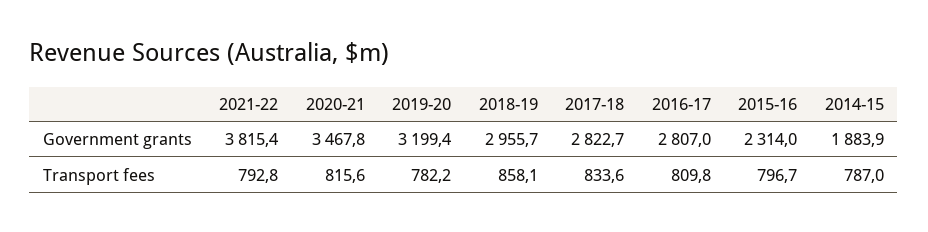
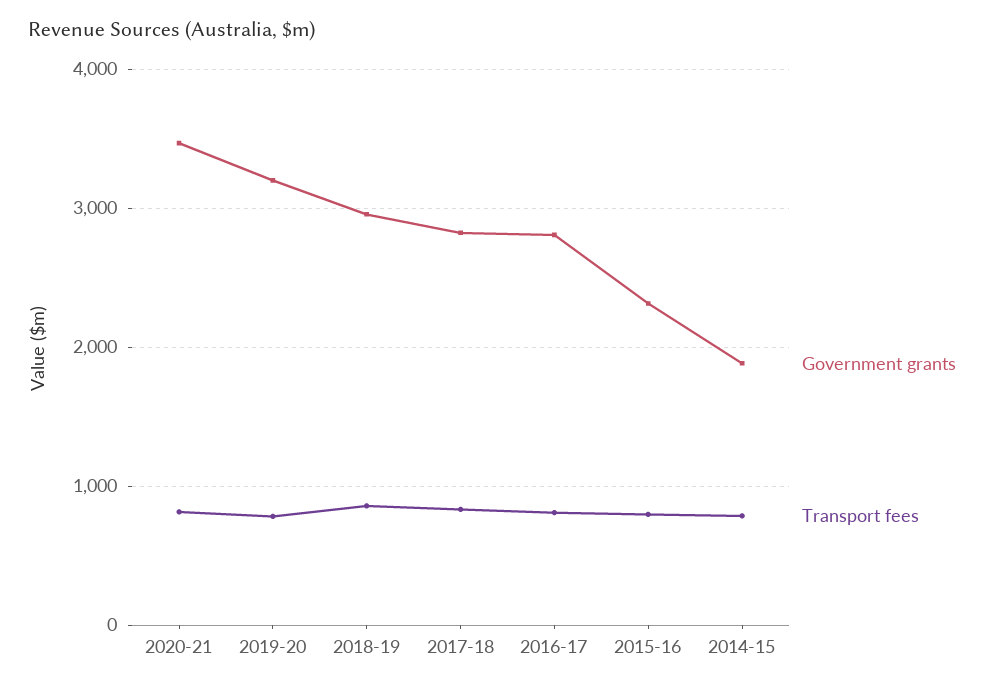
  {
    "Government grants": {
-     "2021-22": 3815.4,
      "2020-21": 3467.8,
      "2019-20": 3199.4,
      "2018-19": 2955.7,
      "2017-18": 2822.7,
      "2016-17": 2807,
      "2015-16": 2314,
      "2014-15": 1883.9
    },
    "Transport fees": {
-     "2021-22": 792.8,
      "2020-21": 815.6,
      "2019-20": 782.2,
      "2018-19": 858.1,
      "2017-18": 833.6,
      "2016-17": 809.8,
      "2015-16": 796.7,
      "2014-15": 787
    }
  }

